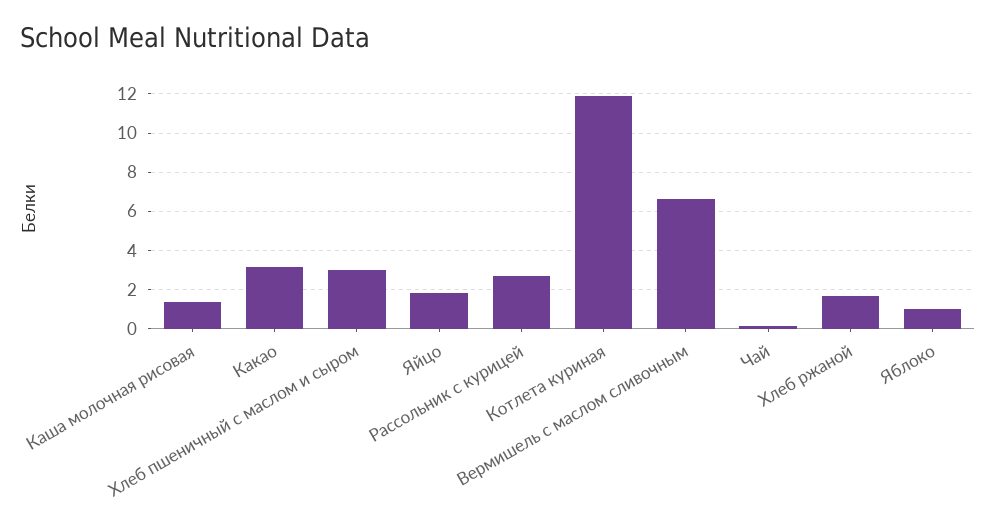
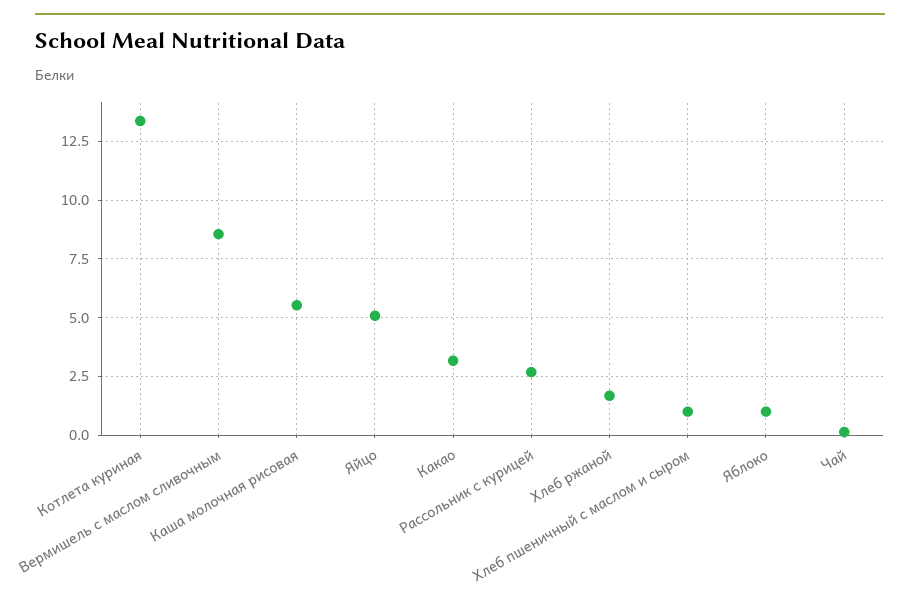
  {
-   "Каша молочная рисовая": 1.5,
+   "Каша молочная рисовая": 5.5,
    "Какао": 3,
-   "Хлеб пшеничный с маслом и сыром": 3,
+   "Хлеб пшеничный с маслом и сыром": 1,
-   "Яйцо": 2,
+   "Яйцо": 5,
    "Рассольник с курицей": 2.5,
-   "Котлета куриная": 12,
+   "Котлета куриная": 13.5,
-   "Вермишель с маслом сливочным": 6.5,
+   "Вермишель с маслом сливочным": 8.5,
    "Чай": 0,
    "Хлеб ржаной": 1.5,
    "Яблоко": 1
  }

